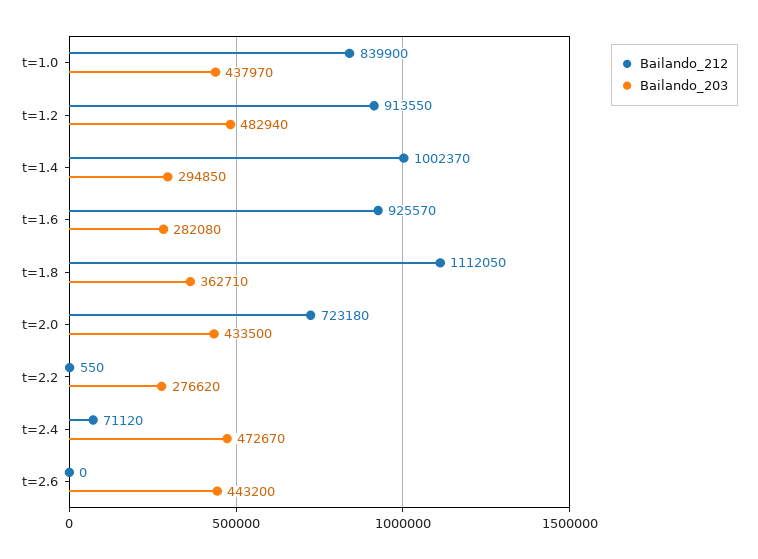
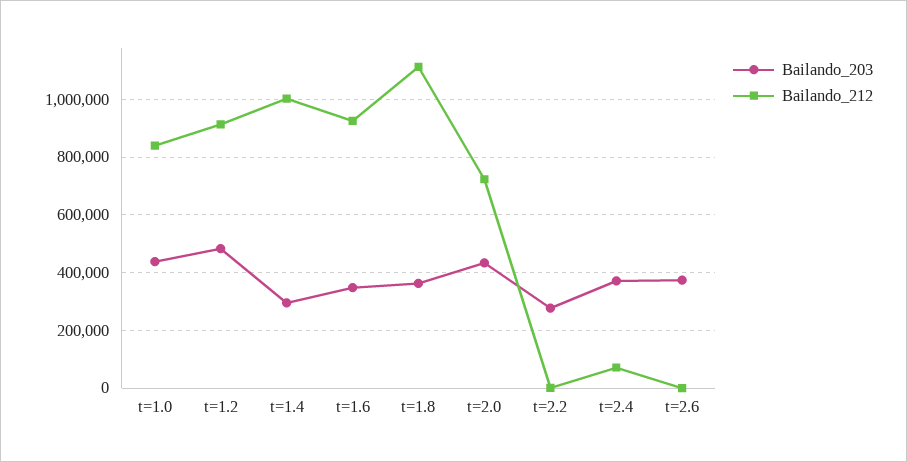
  {
    "Bailando_212": {
      "t=1.0": 839900,
      "t=1.2": 913550,
      "t=1.4": 1002370,
      "t=1.6": 925570,
      "t=1.8": 1112050,
      "t=2.0": 723180,
      "t=2.2": 550,
      "t=2.4": 71120,
      "t=2.6": 0
    },
    "Bailando_203": {
      "t=1.0": 437970,
      "t=1.2": 482940,
      "t=1.4": 294850,
-     "t=1.6": 282080,
+     "t=1.6": 350000,
      "t=1.8": 362710,
      "t=2.0": 433500,
      "t=2.2": 276620,
-     "t=2.4": 472670,
+     "t=2.4": 375000,
-     "t=2.6": 443200
+     "t=2.6": 375000
    }
  }

